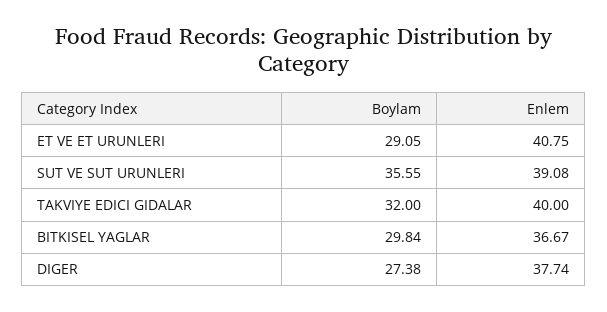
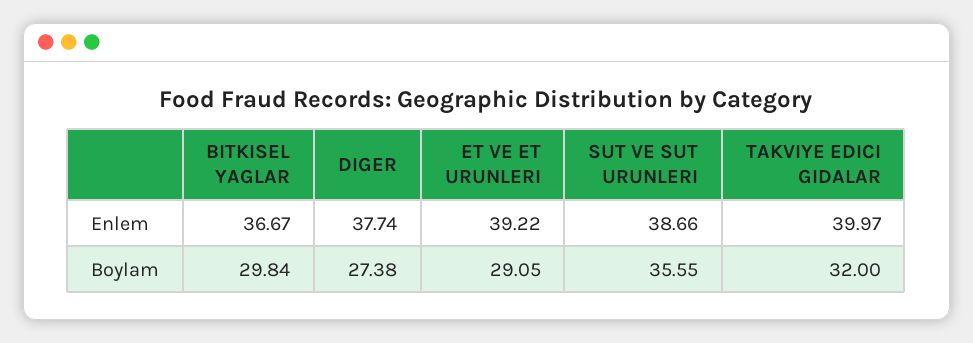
  {
    "Boylam": {
      "ET VE ET URUNLERI": 29.05,
      "SUT VE SUT URUNLERI": 35.55,
      "TAKVIYE EDICI GIDALAR": 32,
      "BITKISEL YAGLAR": 29.84,
      "DIGER": 27.38
    },
    "Enlem": {
-     "ET VE ET URUNLERI": 40.75,
+     "ET VE ET URUNLERI": 39.22,
-     "SUT VE SUT URUNLERI": 39.08,
+     "SUT VE SUT URUNLERI": 38.66,
-     "TAKVIYE EDICI GIDALAR": 40,
+     "TAKVIYE EDICI GIDALAR": 39.97,
      "BITKISEL YAGLAR": 36.67,
      "DIGER": 37.74
    }
  }

